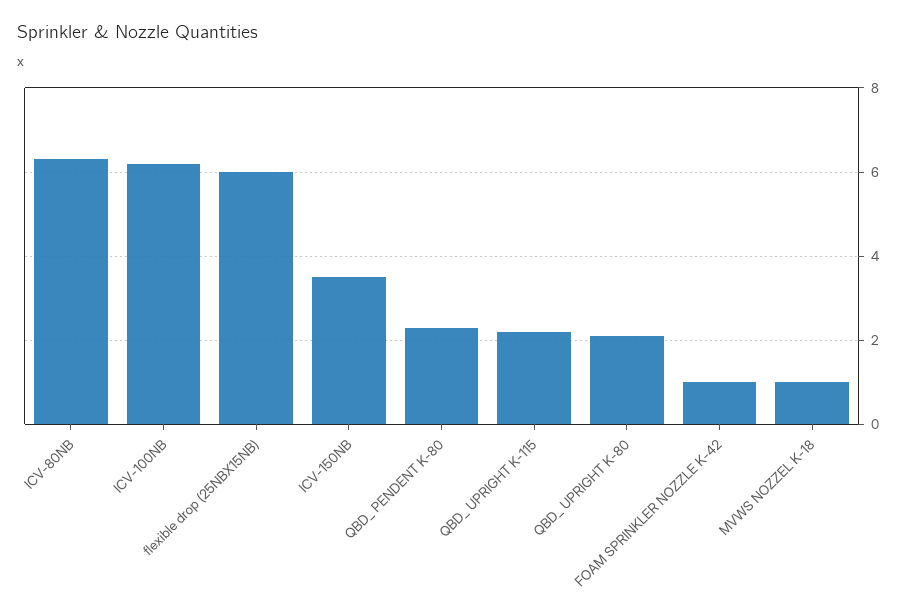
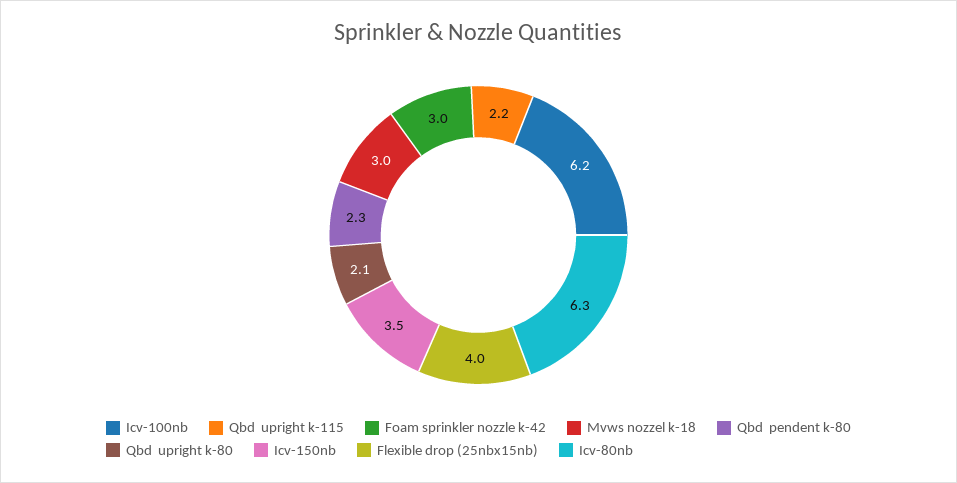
  {
    "ICV-80NB": 6.3,
    "ICV-100NB": 6.2,
-   "flexible drop (25NBX15NB)": 6,
+   "flexible drop (25NBX15NB)": 4,
    "ICV-150NB": 3.5,
    "QBD_ PENDENT K-80": 2.3,
    "QBD_ UPRIGHT K-115": 2.2,
    "QBD_ UPRIGHT K-80": 2.1,
-   "FOAM SPRINKLER NOZZLE K-42": 1,
+   "FOAM SPRINKLER NOZZLE K-42": 3,
-   "MVWS NOZZEL K-18": 1
+   "MVWS NOZZEL K-18": 3
  }

